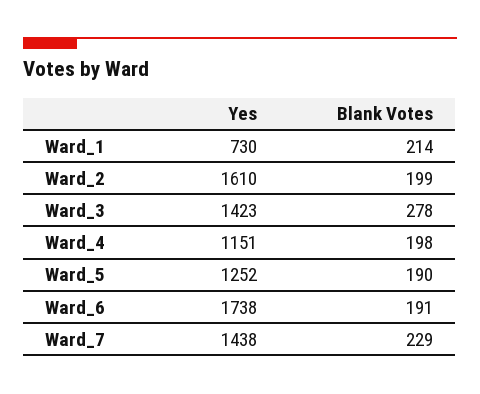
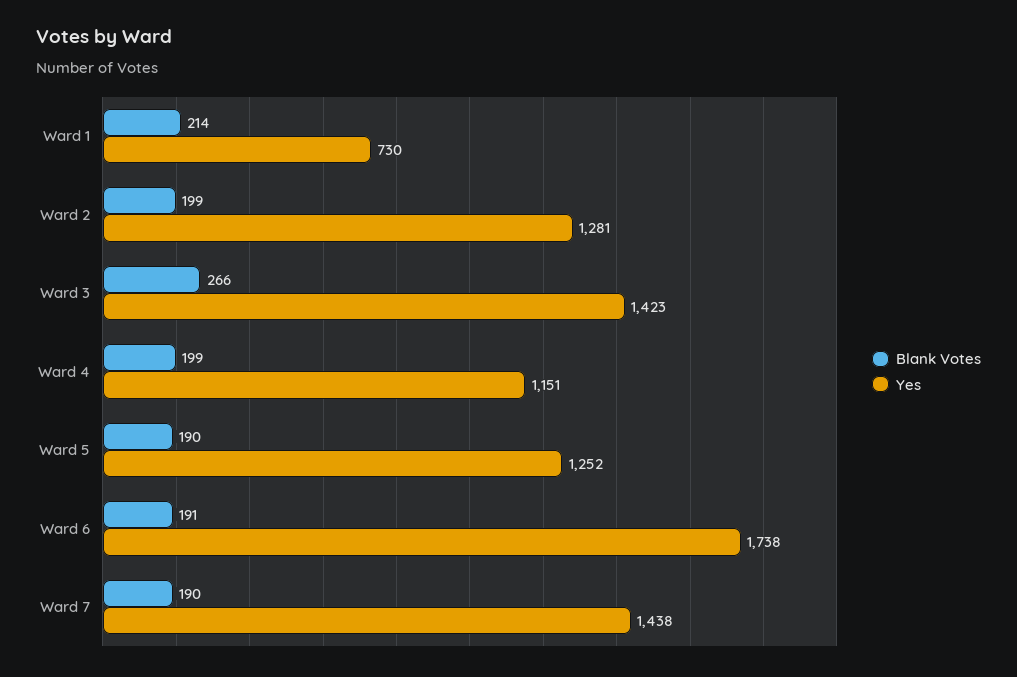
  {
    "Yes": {
      "Ward_1": 730,
-     "Ward_2": 1610,
+     "Ward_2": 1281,
      "Ward_3": 1423,
      "Ward_4": 1151,
      "Ward_5": 1252,
      "Ward_6": 1738,
      "Ward_7": 1438
    },
    "Blank Votes": {
      "Ward_1": 214,
      "Ward_2": 199,
-     "Ward_3": 278,
+     "Ward_3": 266,
-     "Ward_4": 198,
+     "Ward_4": 199,
      "Ward_5": 190,
      "Ward_6": 191,
-     "Ward_7": 229
+     "Ward_7": 190
    }
  }

